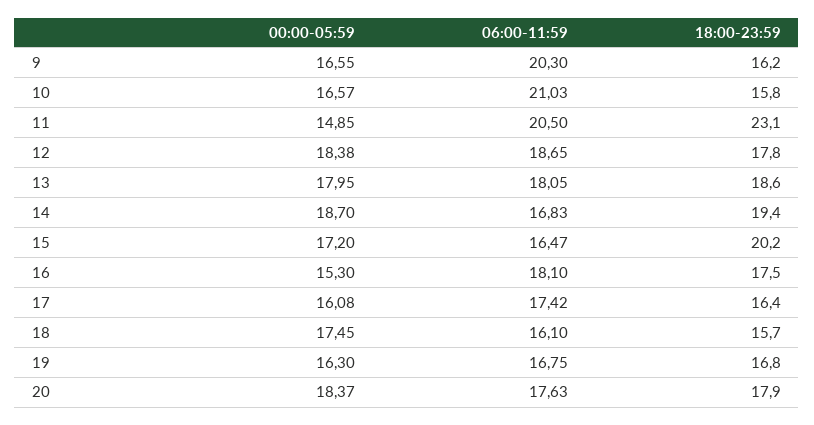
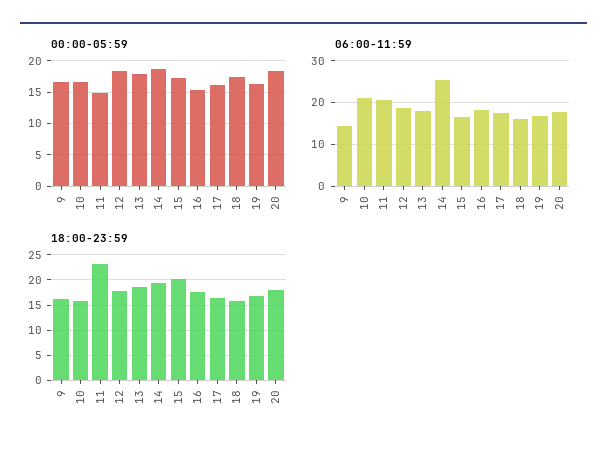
  {
    "00:00-05:59": {
      "9": 16.55,
      "10": 16.57,
      "11": 14.85,
      "12": 18.38,
      "13": 17.95,
      "14": 18.7,
      "15": 17.2,
      "16": 15.3,
      "17": 16.08,
      "18": 17.45,
      "19": 16.3,
      "20": 18.37
    },
    "06:00-11:59": {
-     "9": 20.3,
+     "9": 14,
      "10": 21.03,
      "11": 20.5,
      "12": 18.65,
      "13": 18.05,
-     "14": 16.83,
+     "14": 26,
      "15": 16.47,
      "16": 18.1,
      "17": 17.42,
      "18": 16.1,
      "19": 16.75,
      "20": 17.63
    },
    "18:00-23:59": {
      "9": 16.2,
      "10": 15.8,
      "11": 23.1,
      "12": 17.8,
      "13": 18.6,
      "14": 19.4,
      "15": 20.2,
      "16": 17.5,
      "17": 16.4,
      "18": 15.7,
      "19": 16.8,
      "20": 17.9
    }
  }

